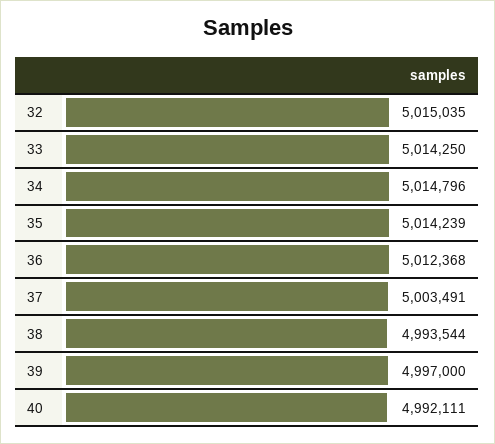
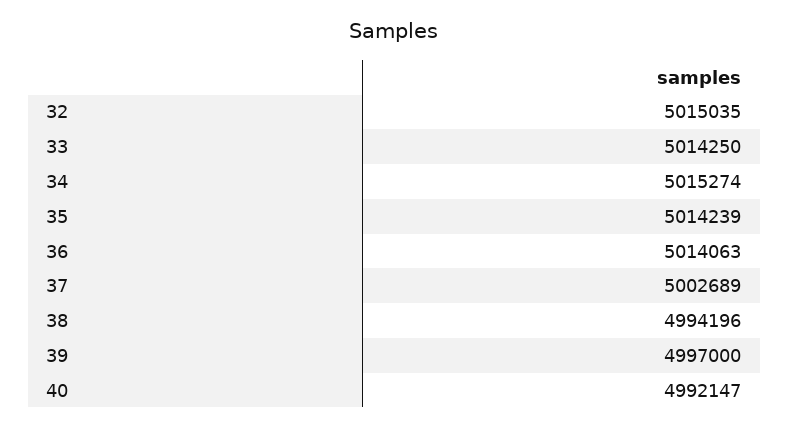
  {
    "32": 5015035,
    "33": 5014250,
-   "34": 5014796,
+   "34": 5015274,
    "35": 5014239,
-   "36": 5012368,
+   "36": 5014063,
-   "37": 5003491,
+   "37": 5002689,
-   "38": 4993544,
+   "38": 4994196,
    "39": 4997000,
-   "40": 4992111
+   "40": 4992147
  }

